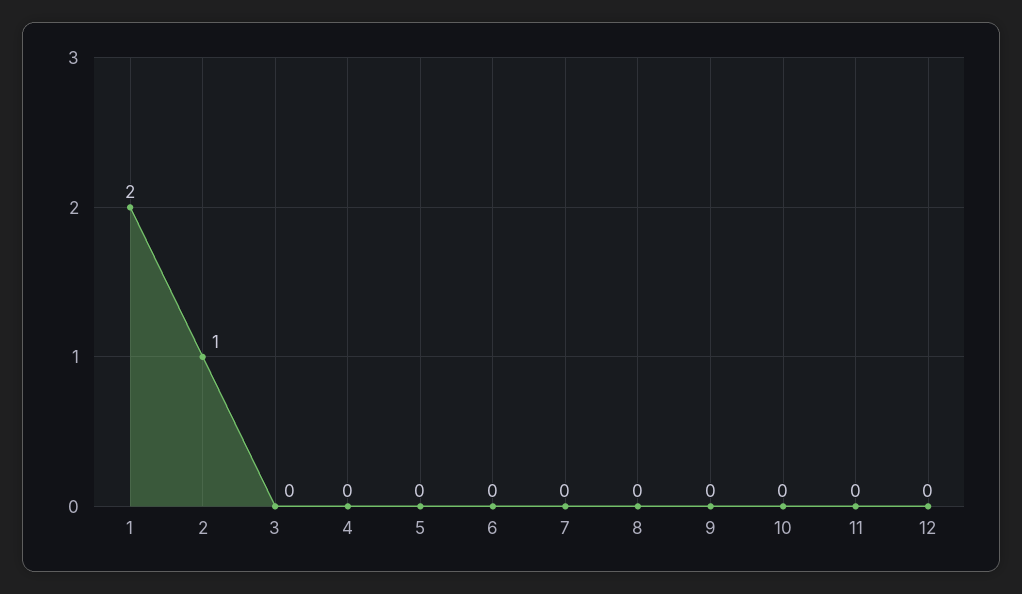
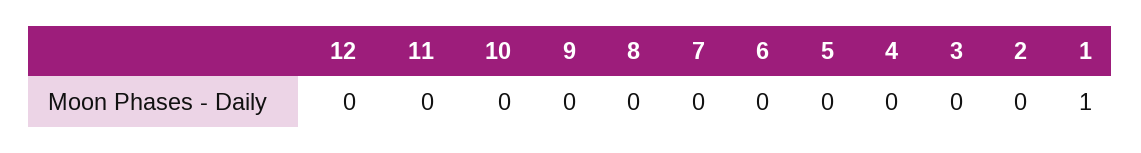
  {
-   "1": 2,
+   "1": 1,
-   "2": 1,
+   "2": 0,
    "3": 0,
    "4": 0,
    "5": 0,
    "6": 0,
    "7": 0,
    "8": 0,
    "9": 0,
    "10": 0,
    "11": 0,
    "12": 0
  }

